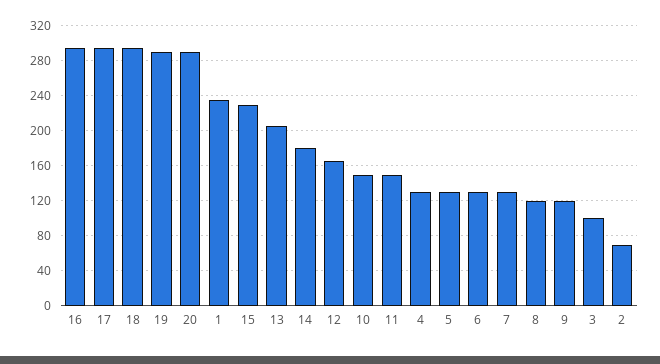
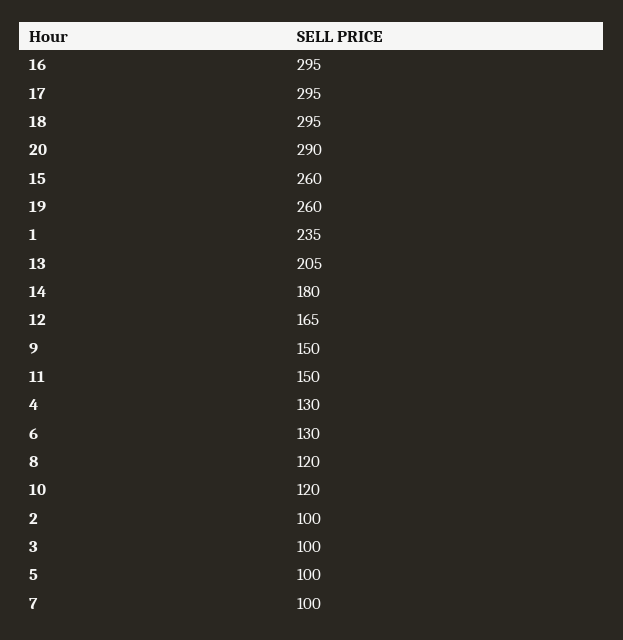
  {
    "16": 295,
    "17": 295,
    "18": 295,
-   "19": 290,
+   "19": 260,
    "20": 290,
    "1": 235,
-   "15": 230,
+   "15": 260,
    "13": 205,
    "14": 180,
    "12": 165,
-   "10": 150,
+   "10": 120,
    "11": 150,
    "4": 130,
-   "5": 130,
+   "5": 100,
    "6": 130,
-   "7": 130,
+   "7": 100,
    "8": 120,
-   "9": 120,
+   "9": 150,
    "3": 100,
-   "2": 70
+   "2": 100
  }

